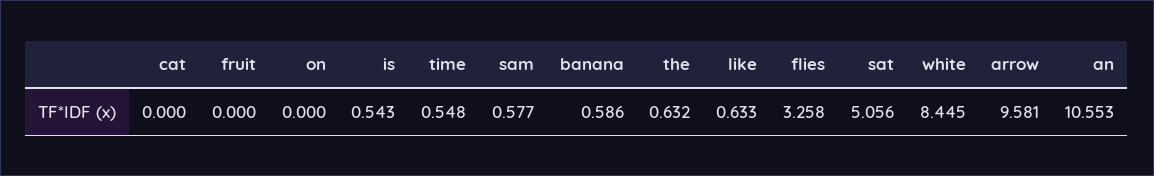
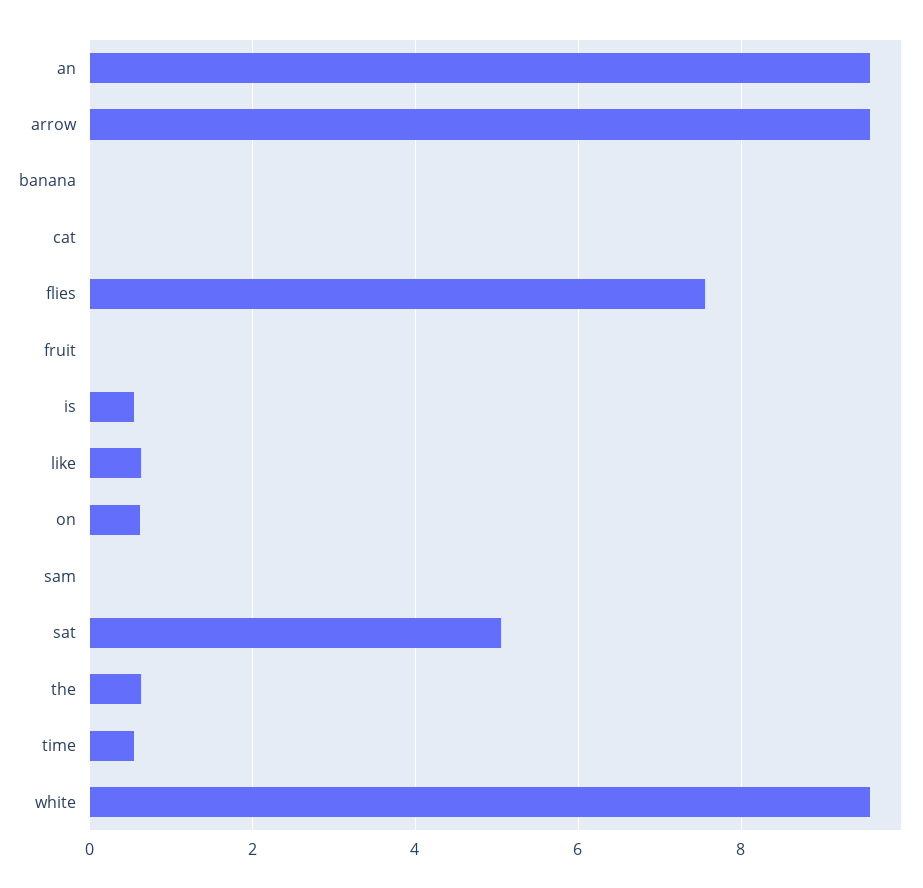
  {
    "cat": 0,
    "fruit": 0,
-   "on": 0,
+   "on": 0.6,
    "is": 0.543,
    "time": 0.548,
-   "sam": 0.577,
+   "sam": 0,
-   "banana": 0.586,
+   "banana": 0,
    "the": 0.632,
    "like": 0.633,
-   "flies": 3.258,
+   "flies": 7.6,
    "sat": 5.056,
-   "white": 8.445,
+   "white": 9.6,
    "arrow": 9.581,
-   "an": 10.553
+   "an": 9.6
  }

